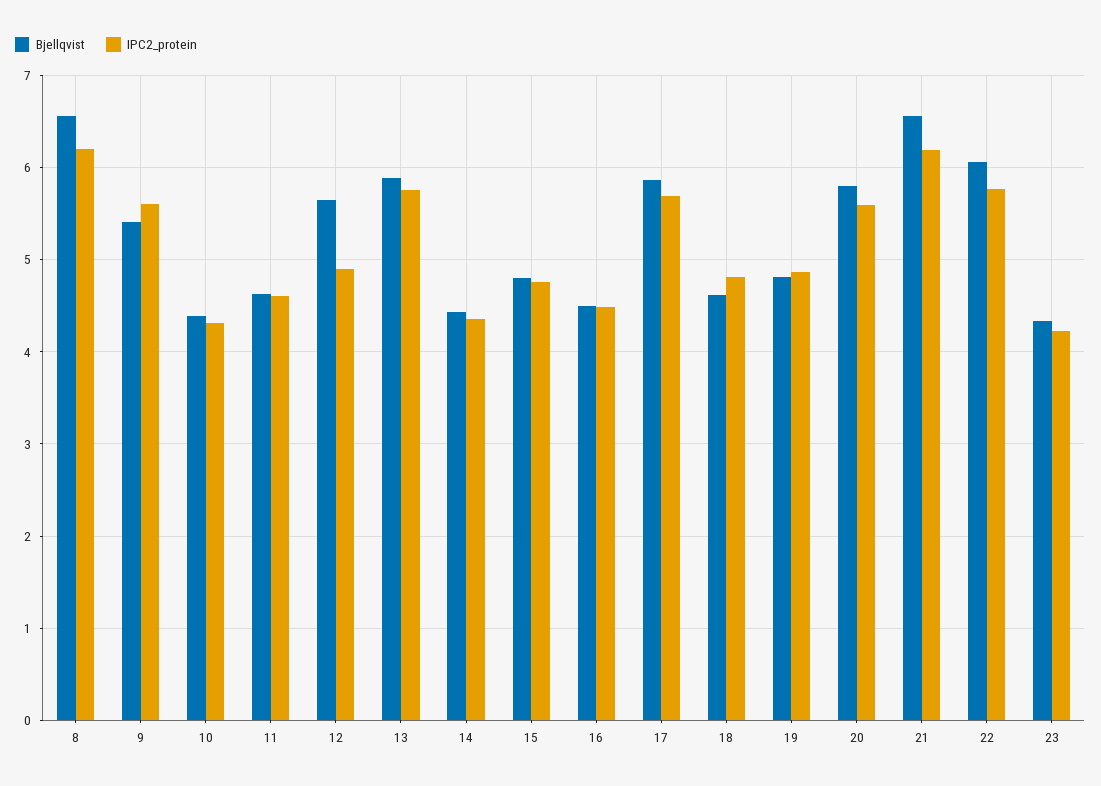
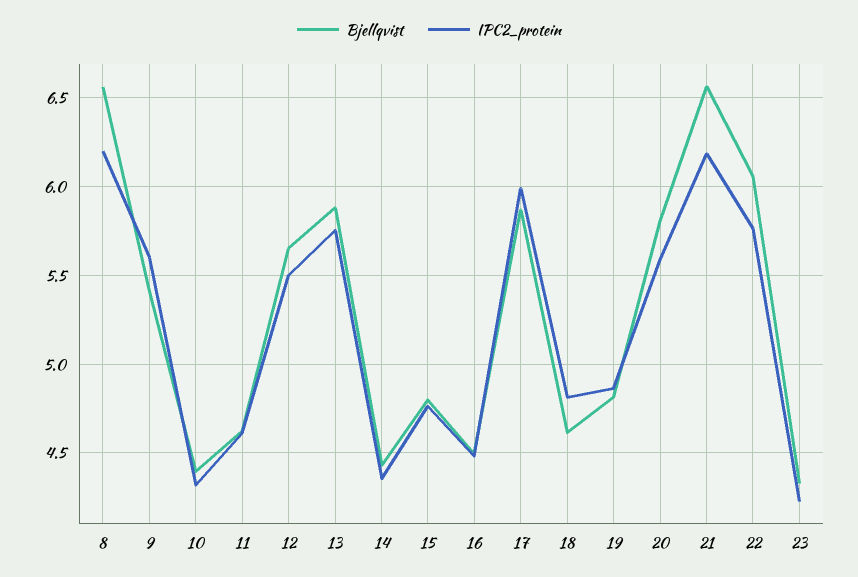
  {
    "Bjellqvist": {
      "8": 6.55,
      "9": 5.4,
      "10": 4.4,
      "11": 4.6,
      "12": 5.65,
      "13": 5.9,
      "14": 4.45,
      "15": 4.8,
      "16": 4.5,
      "17": 5.85,
      "18": 4.6,
      "19": 4.8,
      "20": 5.8,
      "21": 6.55,
      "22": 6.05,
      "23": 4.35
    },
    "IPC2_protein": {
      "8": 6.2,
      "9": 5.6,
      "10": 4.3,
      "11": 4.6,
-     "12": 4.9,
+     "12": 5.5,
      "13": 5.75,
      "14": 4.35,
      "15": 4.75,
      "16": 4.5,
-     "17": 5.7,
+     "17": 6,
      "18": 4.8,
      "19": 4.85,
      "20": 5.6,
      "21": 6.2,
      "22": 5.75,
      "23": 4.25
    }
  }

